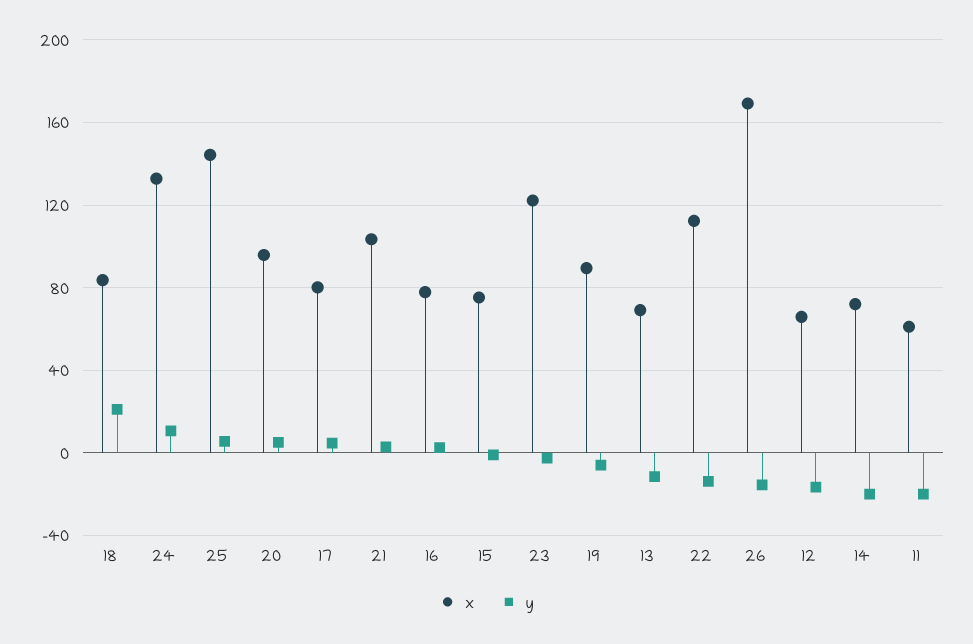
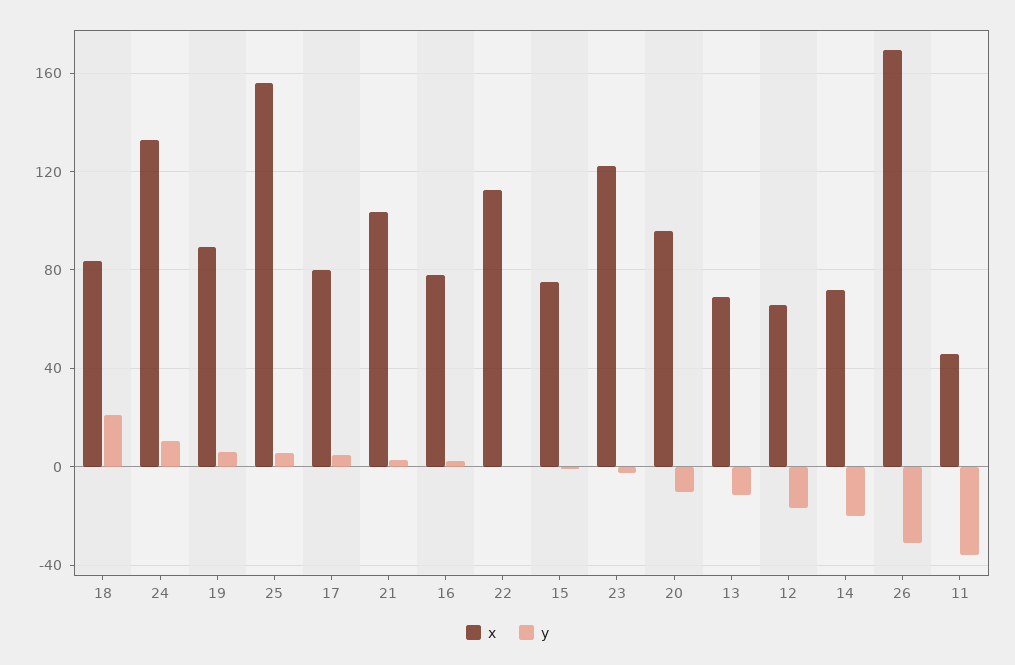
  {
    "x": {
      "18": 85,
      "24": 135,
-     "25": 145,
+     "25": 155,
      "20": 95,
      "17": 80,
      "21": 105,
      "16": 80,
      "15": 75,
      "23": 120,
      "19": 90,
      "13": 70,
      "22": 110,
      "26": 170,
      "12": 65,
      "14": 70,
-     "11": 60
+     "11": 45
    },
    "y": {
      "18": 20,
      "24": 10,
      "25": 5,
-     "20": 5,
+     "20": -10,
      "17": 5,
      "21": 5,
      "16": 5,
      "15": 0,
      "23": -5,
-     "19": -5,
+     "19": 5,
      "13": -10,
-     "22": -15,
+     "22": 0,
-     "26": -15,
+     "26": -30,
      "12": -15,
      "14": -20,
-     "11": -20
+     "11": -35
    }
  }

